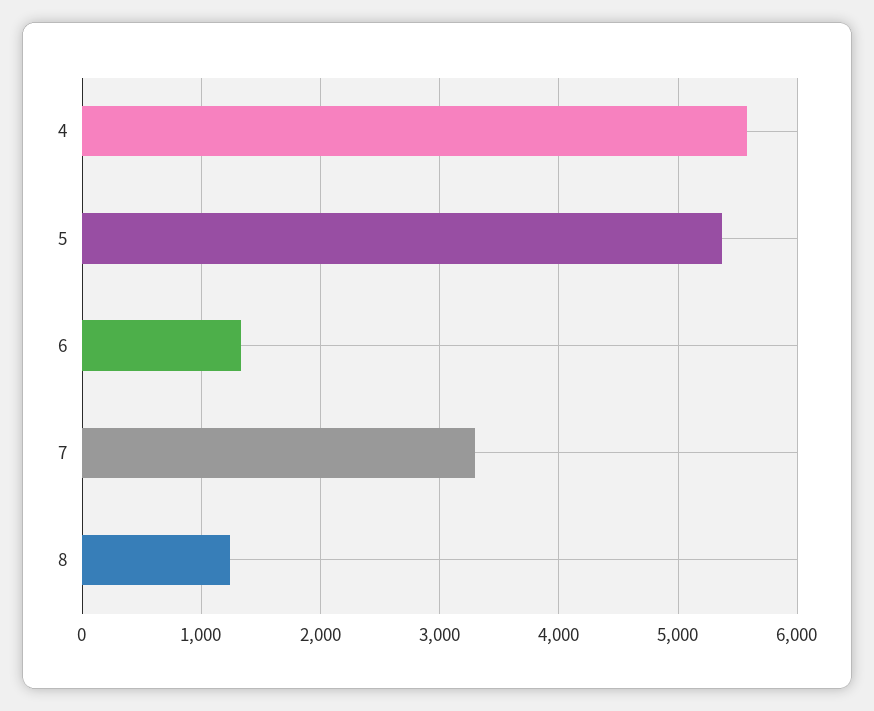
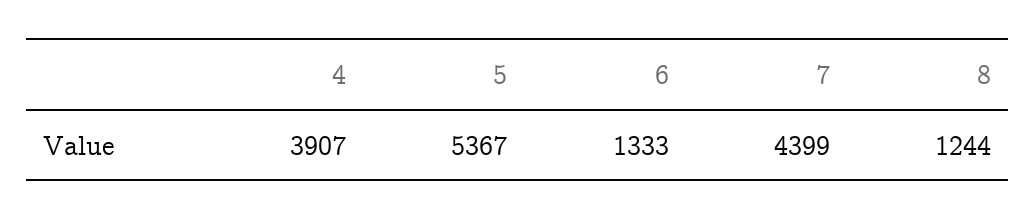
  {
-   "4": 5600,
+   "4": 3907,
    "5": 5367,
    "6": 1333,
-   "7": 3300,
+   "7": 4399,
    "8": 1244
  }

